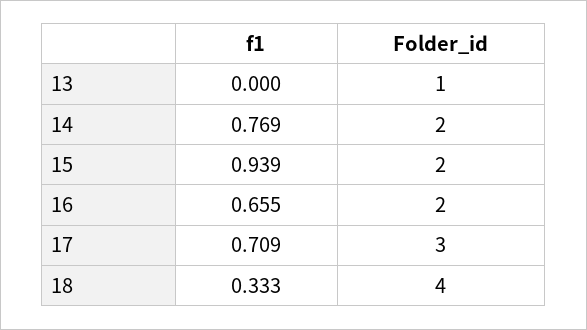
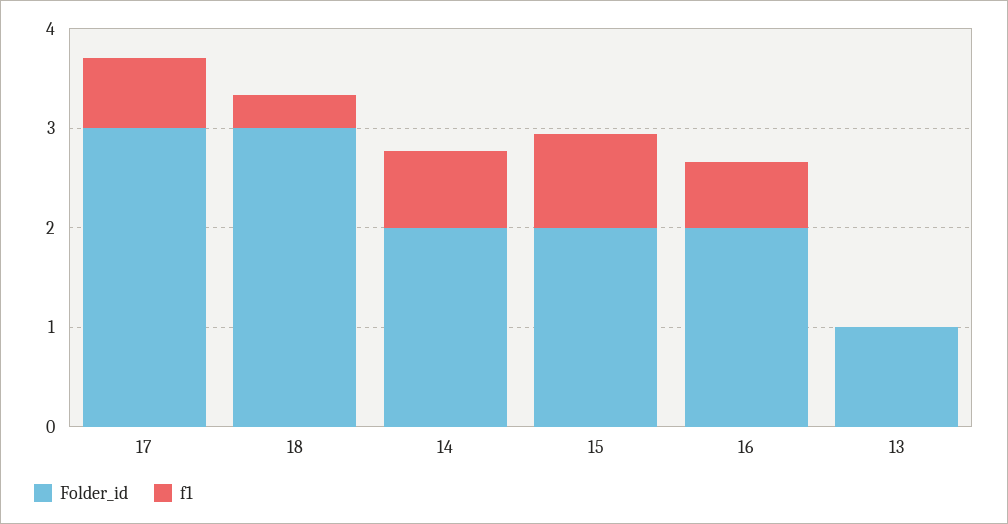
  {
    "f1": {
      "13": 0,
      "14": 0.769,
      "15": 0.939,
      "16": 0.655,
      "17": 0.709,
      "18": 0.333
    },
    "Folder_id": {
      "13": 1,
      "14": 2,
      "15": 2,
      "16": 2,
      "17": 3,
-     "18": 4
+     "18": 3
    }
  }

